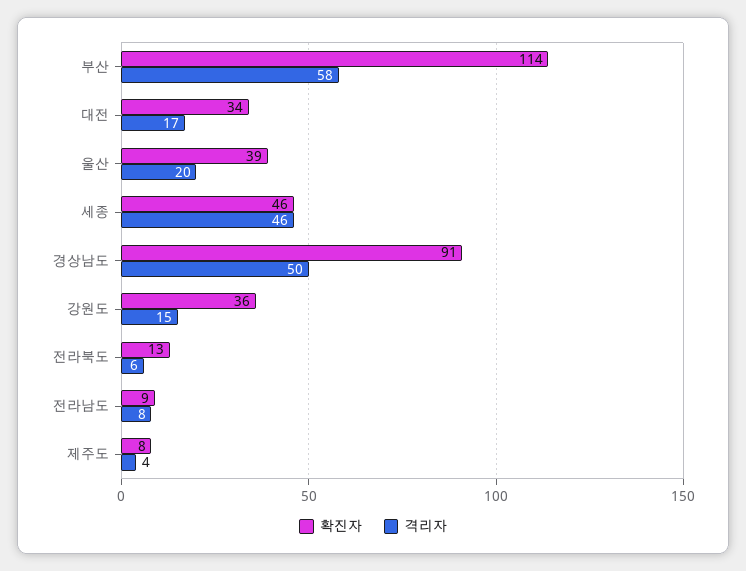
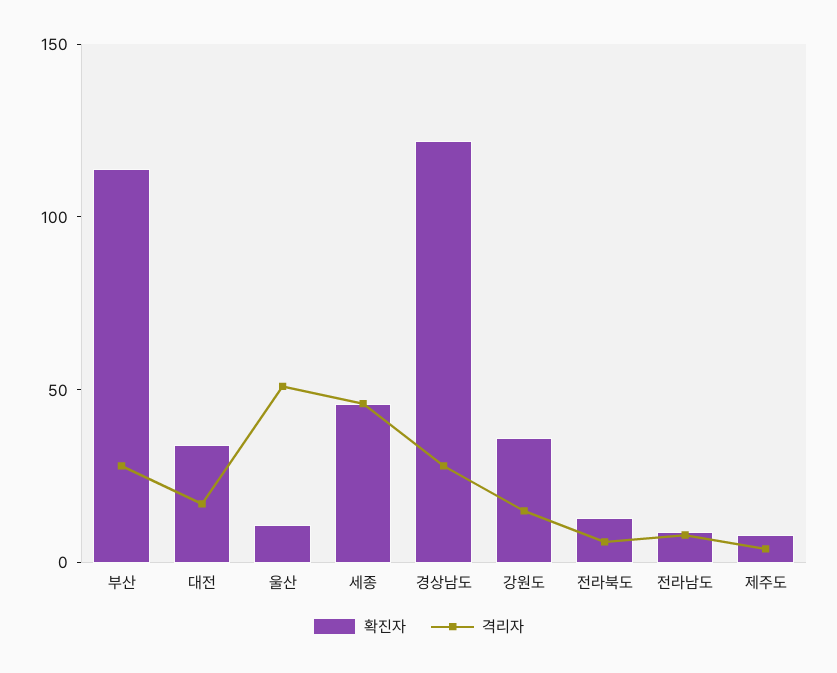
  {
    "확진자": {
      "부산": 114,
      "대전": 34,
-     "울산": 39,
+     "울산": 10,
      "세종": 46,
-     "경상남도": 91,
+     "경상남도": 120,
      "강원도": 36,
      "전라북도": 13,
      "전라남도": 9,
      "제주도": 8
    },
    "격리자": {
-     "부산": 58,
+     "부산": 30,
      "대전": 17,
-     "울산": 20,
+     "울산": 50,
      "세종": 46,
-     "경상남도": 50,
+     "경상남도": 30,
      "강원도": 15,
      "전라북도": 6,
      "전라남도": 8,
      "제주도": 4
    }
  }

